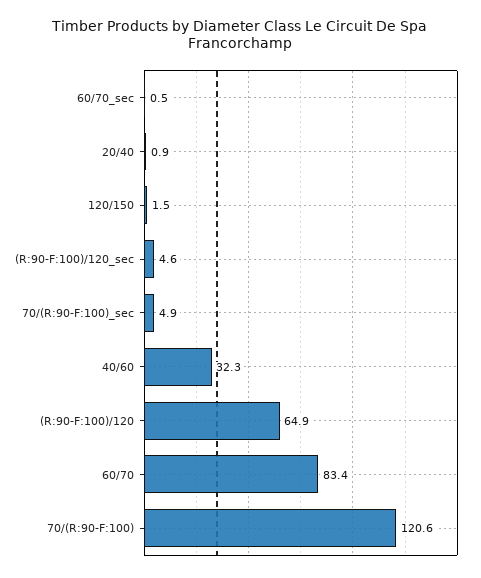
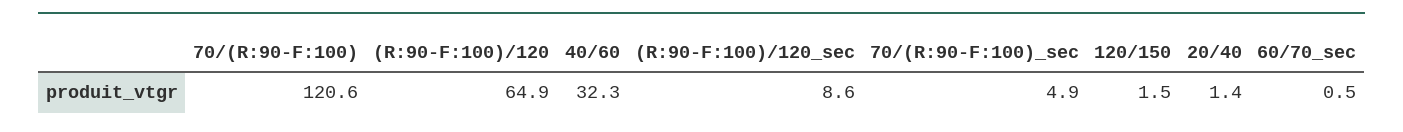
  {
    "60/70_sec": 0.5,
-   "20/40": 0.9,
+   "20/40": 1.4,
    "120/150": 1.5,
-   "(R:90-F:100)/120_sec": 4.6,
+   "(R:90-F:100)/120_sec": 8.6,
    "70/(R:90-F:100)_sec": 4.9,
    "40/60": 32.3,
    "(R:90-F:100)/120": 64.9,
-   "60/70": 83.4,
    "70/(R:90-F:100)": 120.6
  }

